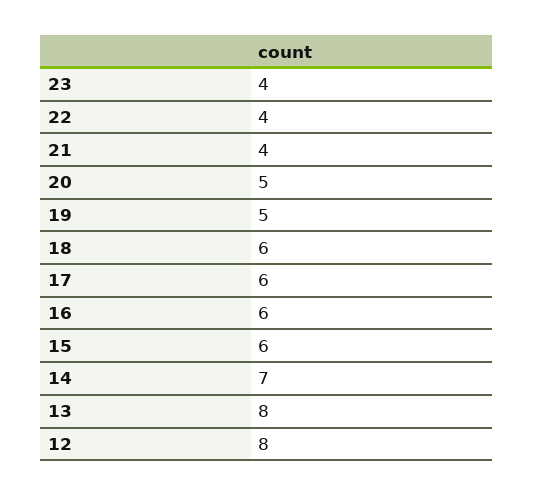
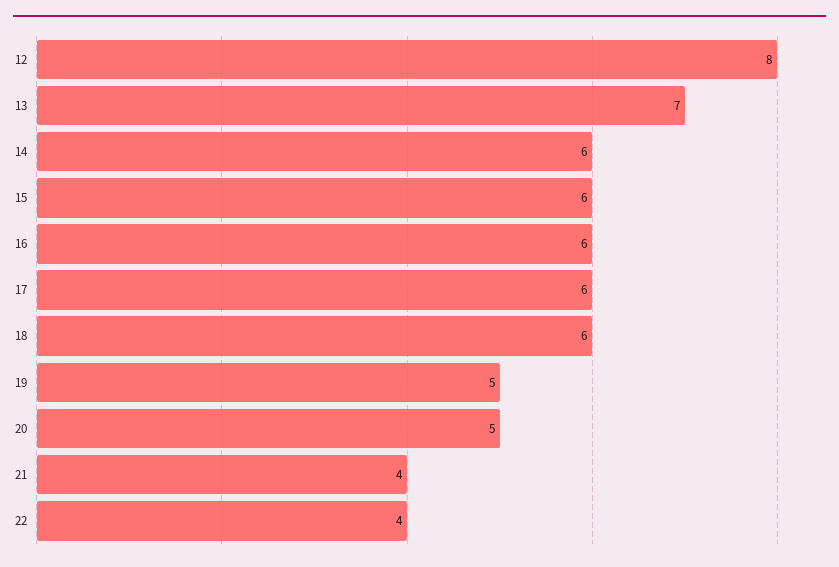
  {
-   "23": 4,
    "22": 4,
    "21": 4,
    "20": 5,
    "19": 5,
    "18": 6,
    "17": 6,
    "16": 6,
    "15": 6,
-   "14": 7,
+   "14": 6,
-   "13": 8,
+   "13": 7,
    "12": 8
  }

